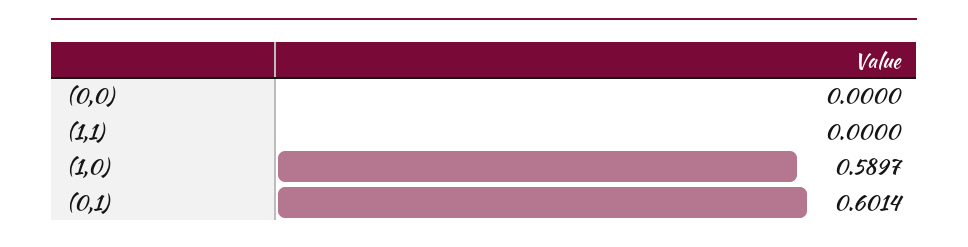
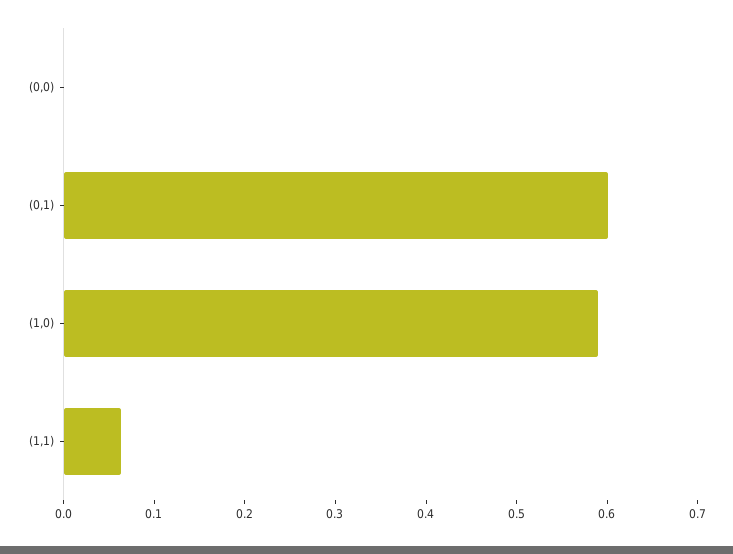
  {
    "(0,0)": 0,
-   "(1,1)": 0,
+   "(1,1)": 0.06,
    "(1,0)": 0.5897,
    "(0,1)": 0.6014
  }

